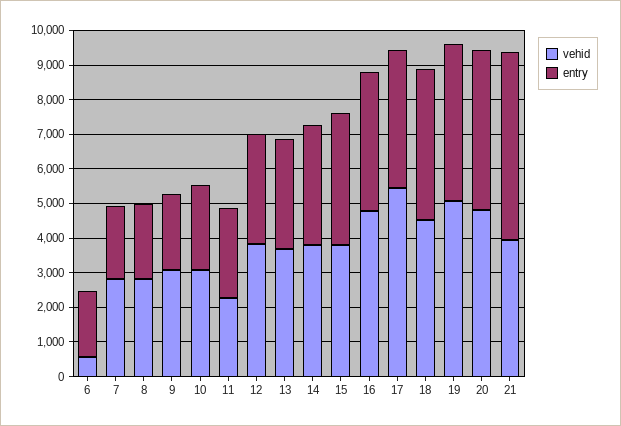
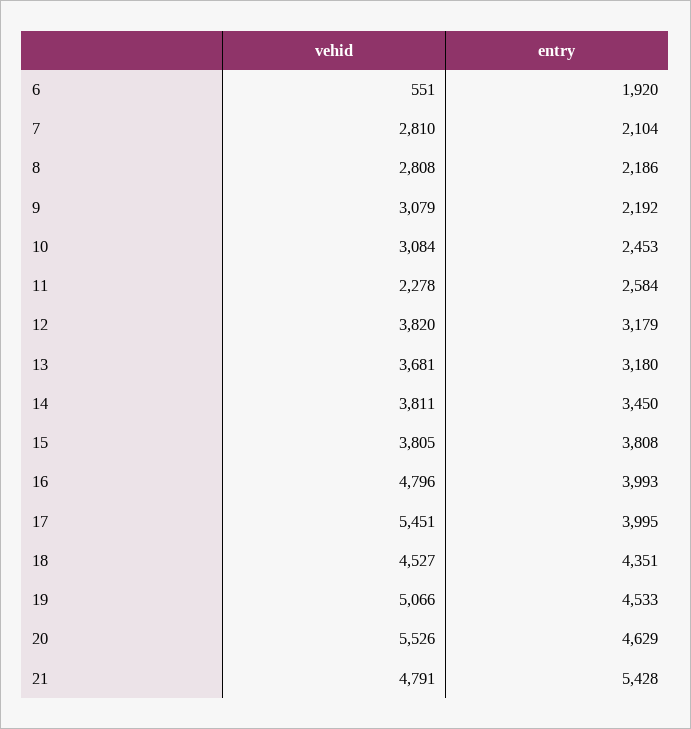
  {
    "vehid": {
      "6": 551,
      "7": 2810,
      "8": 2808,
      "9": 3079,
      "10": 3084,
      "11": 2278,
      "12": 3820,
      "13": 3681,
      "14": 3811,
      "15": 3805,
      "16": 4796,
      "17": 5451,
      "18": 4527,
      "19": 5066,
-     "20": 4750,
+     "20": 5526,
-     "21": 4000
+     "21": 4791
    },
    "entry": {
      "6": 1920,
      "7": 2104,
      "8": 2186,
      "9": 2192,
      "10": 2453,
      "11": 2584,
      "12": 3179,
      "13": 3180,
      "14": 3450,
      "15": 3808,
      "16": 3993,
      "17": 3995,
      "18": 4351,
      "19": 4533,
      "20": 4629,
      "21": 5428
    }
  }

